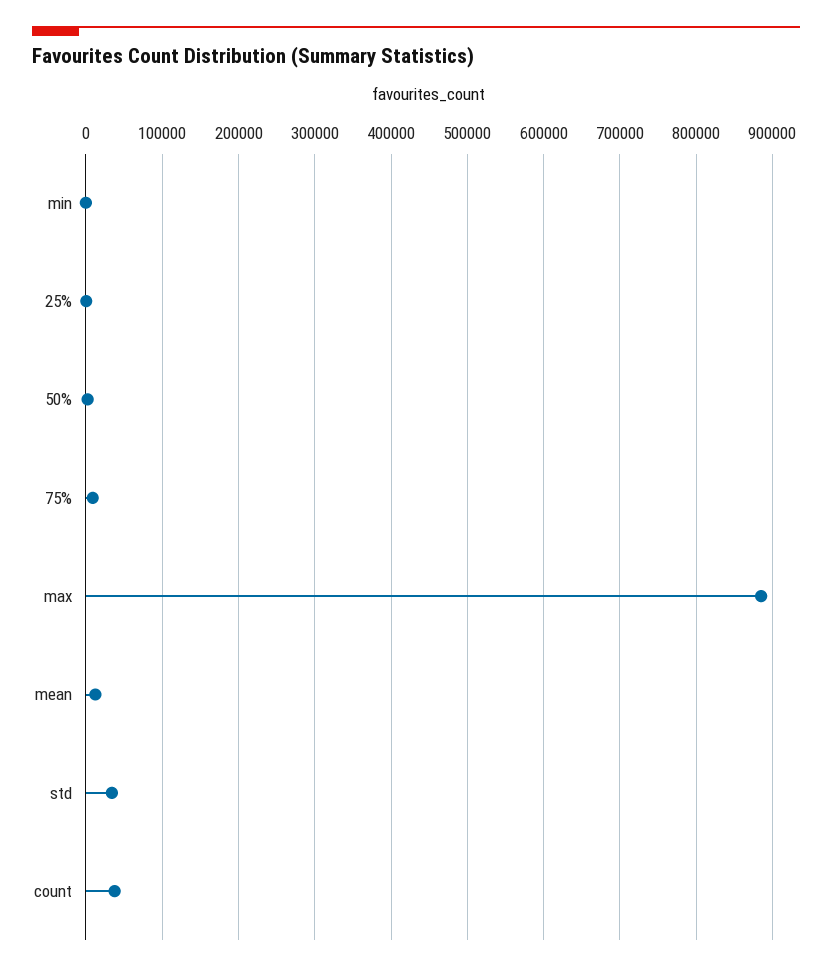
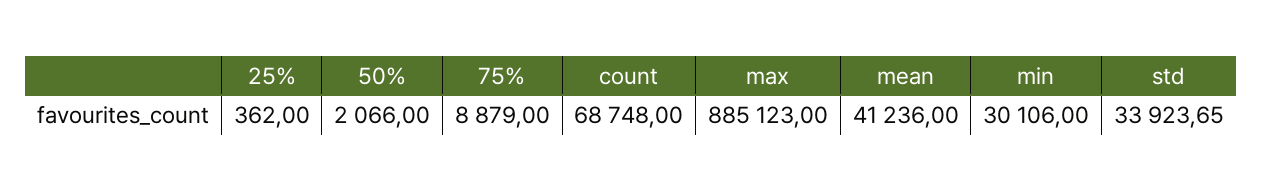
  {
-   "min": 0,
+   "min": 30106,
    "25%": 362,
    "50%": 2066,
    "75%": 8879,
    "max": 885123,
-   "mean": 10000,
+   "mean": 41236,
    "std": 33923.65,
-   "count": 40000
+   "count": 68748
  }

